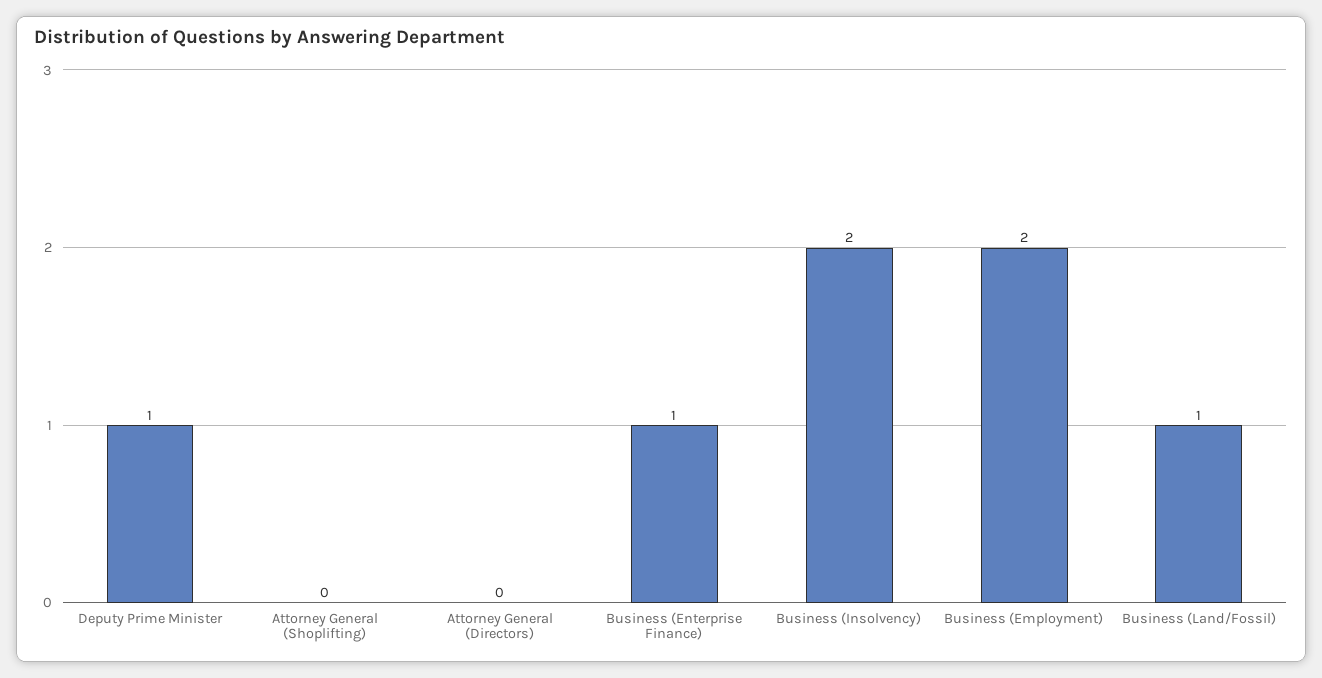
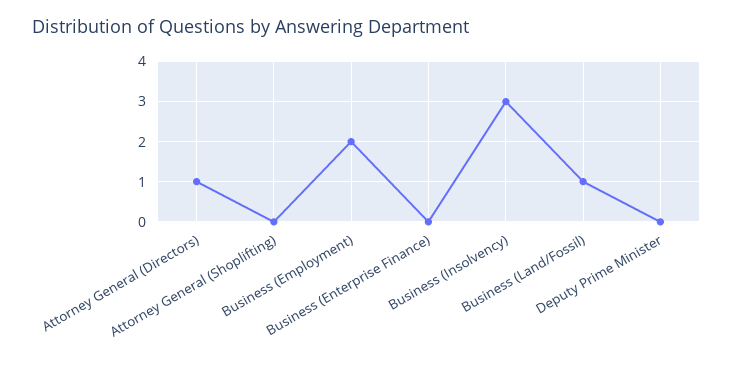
  {
-   "Deputy Prime Minister": 1,
+   "Deputy Prime Minister": 0,
    "Attorney General (Shoplifting)": 0,
-   "Attorney General (Directors)": 0,
+   "Attorney General (Directors)": 1,
-   "Business (Enterprise Finance)": 1,
+   "Business (Enterprise Finance)": 0,
-   "Business (Insolvency)": 2,
+   "Business (Insolvency)": 3,
    "Business (Employment)": 2,
    "Business (Land/Fossil)": 1
  }

